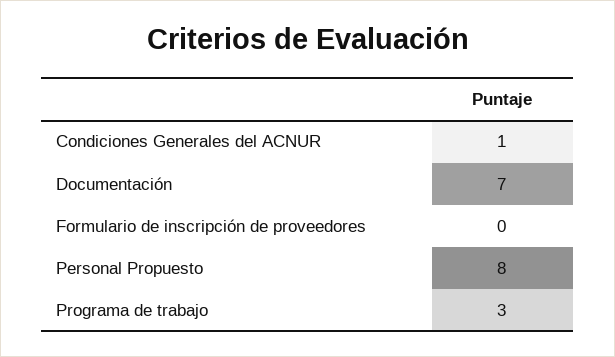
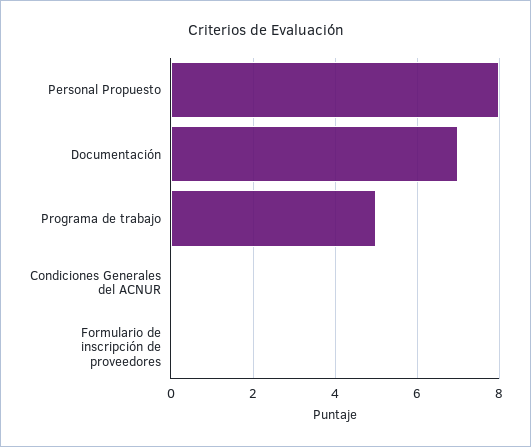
  {
-   "Condiciones Generales del ACNUR": 1,
+   "Condiciones Generales del ACNUR": 0,
    "Documentación": 7,
    "Formulario de inscripción de proveedores": 0,
    "Personal Propuesto": 8,
-   "Programa de trabajo": 3
+   "Programa de trabajo": 5
  }

